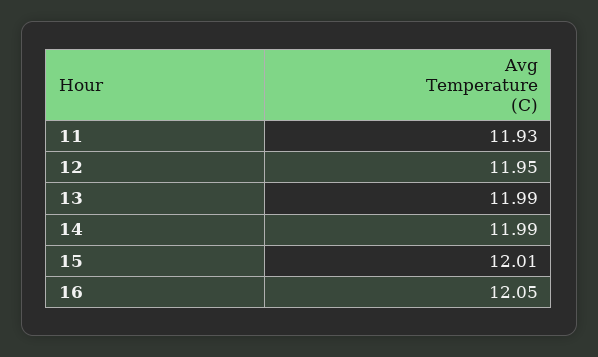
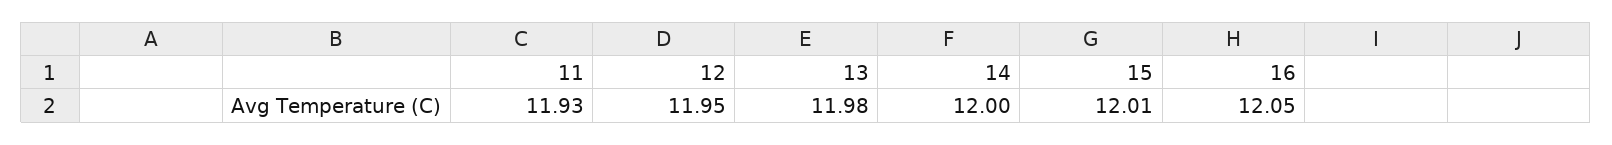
  {
    "11": 11.93,
    "12": 11.95,
-   "13": 11.99,
+   "13": 11.98,
-   "14": 11.99,
+   "14": 12,
    "15": 12.01,
    "16": 12.05
  }

